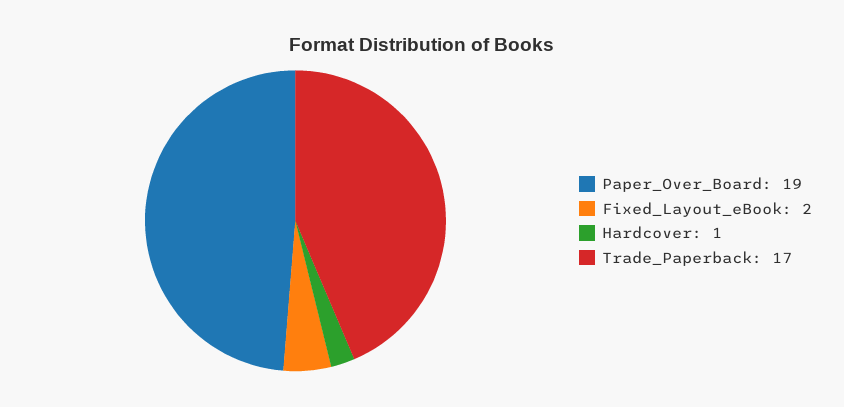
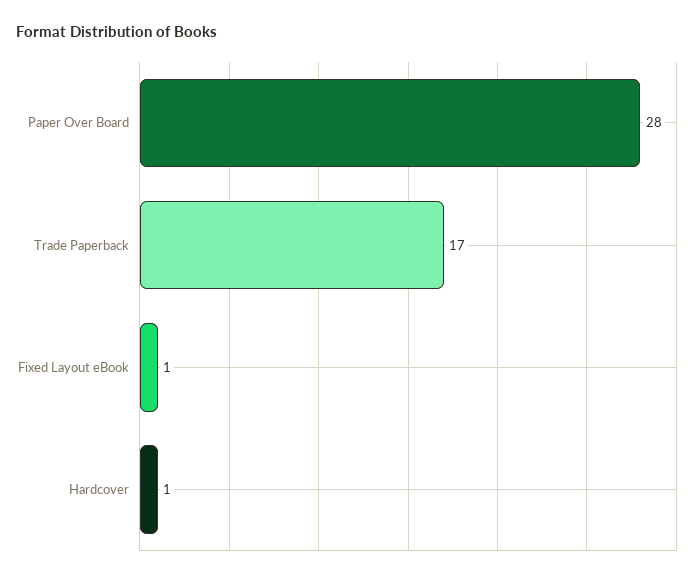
  {
-   "Paper_Over_Board": 19,
+   "Paper_Over_Board": 28,
-   "Fixed_Layout_eBook": 2,
+   "Fixed_Layout_eBook": 1,
    "Hardcover": 1,
    "Trade_Paperback": 17
  }

